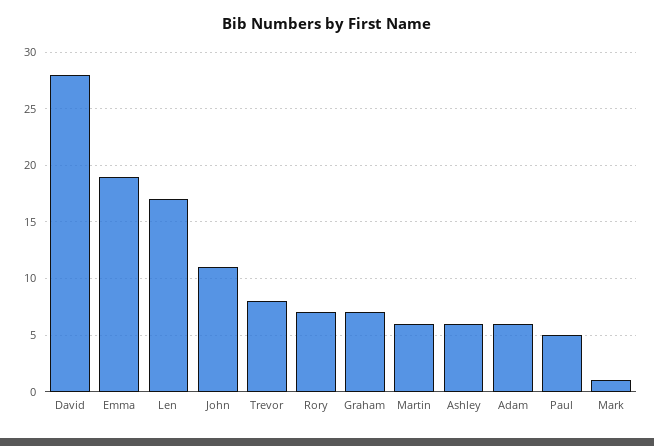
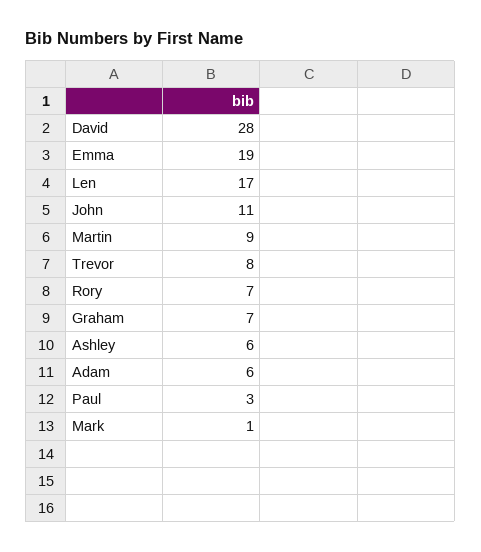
  {
    "David": 28,
    "Emma": 19,
    "Len": 17,
    "John": 11,
    "Trevor": 8,
    "Rory": 7,
    "Graham": 7,
-   "Martin": 6,
+   "Martin": 9,
    "Ashley": 6,
    "Adam": 6,
-   "Paul": 5,
+   "Paul": 3,
    "Mark": 1
  }

